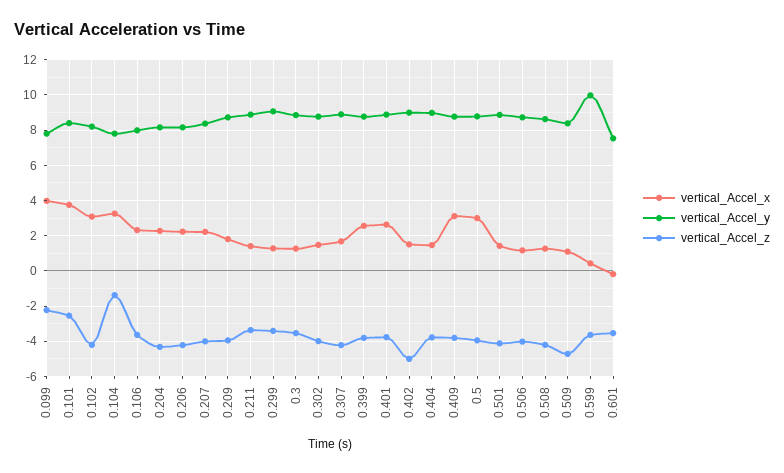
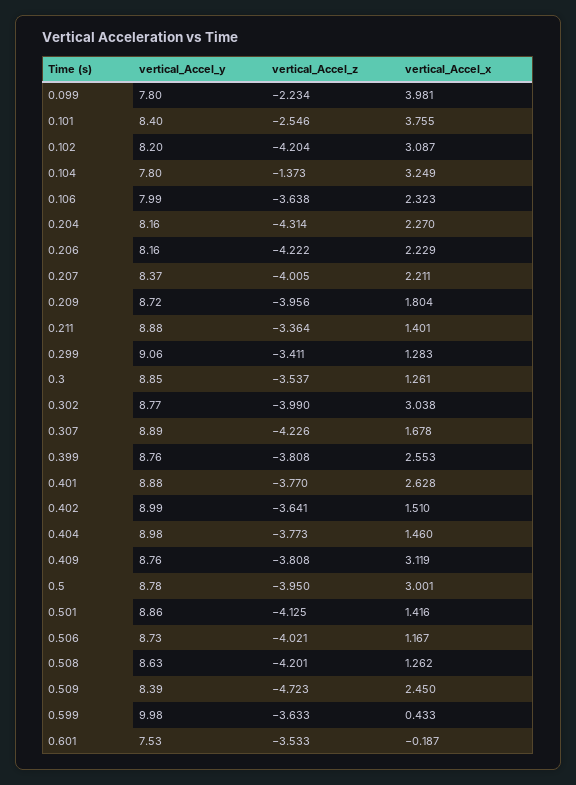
  {
    "vertical_Accel_x": {
      "0.099": 3.981,
      "0.101": 3.755,
      "0.102": 3.087,
      "0.104": 3.249,
      "0.106": 2.323,
      "0.204": 2.27,
      "0.206": 2.229,
      "0.207": 2.211,
      "0.209": 1.804,
      "0.211": 1.401,
      "0.299": 1.283,
      "0.3": 1.261,
-     "0.302": 1.5,
+     "0.302": 3.038,
      "0.307": 1.678,
      "0.399": 2.553,
      "0.401": 2.628,
      "0.402": 1.51,
      "0.404": 1.46,
      "0.409": 3.119,
      "0.5": 3.001,
      "0.501": 1.416,
      "0.506": 1.167,
      "0.508": 1.262,
-     "0.509": 1,
+     "0.509": 2.45,
      "0.599": 0.433,
      "0.601": -0.187
    },
    "vertical_Accel_y": {
      "0.099": 7.8,
      "0.101": 8.4,
      "0.102": 8.2,
      "0.104": 7.8,
      "0.106": 7.99,
      "0.204": 8.16,
      "0.206": 8.16,
      "0.207": 8.37,
      "0.209": 8.72,
      "0.211": 8.88,
      "0.299": 9.06,
      "0.3": 8.85,
      "0.302": 8.77,
      "0.307": 8.89,
      "0.399": 8.76,
      "0.401": 8.88,
      "0.402": 8.99,
      "0.404": 8.98,
      "0.409": 8.76,
      "0.5": 8.78,
      "0.501": 8.86,
      "0.506": 8.73,
      "0.508": 8.63,
      "0.509": 8.39,
      "0.599": 9.98,
      "0.601": 7.53
    },
    "vertical_Accel_z": {
      "0.099": -2.234,
      "0.101": -2.546,
      "0.102": -4.204,
      "0.104": -1.373,
      "0.106": -3.638,
      "0.204": -4.314,
      "0.206": -4.222,
      "0.207": -4.005,
      "0.209": -3.956,
      "0.211": -3.364,
      "0.299": -3.411,
      "0.3": -3.537,
      "0.302": -3.99,
      "0.307": -4.226,
      "0.399": -3.808,
      "0.401": -3.77,
-     "0.402": -5,
+     "0.402": -3.641,
      "0.404": -3.773,
      "0.409": -3.808,
      "0.5": -3.95,
      "0.501": -4.125,
      "0.506": -4.021,
      "0.508": -4.201,
      "0.509": -4.723,
      "0.599": -3.633,
      "0.601": -3.533
    }
  }

